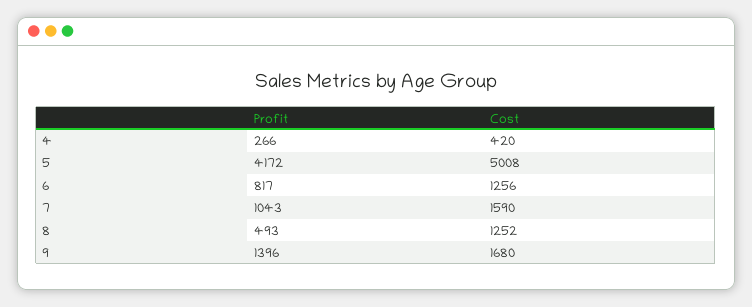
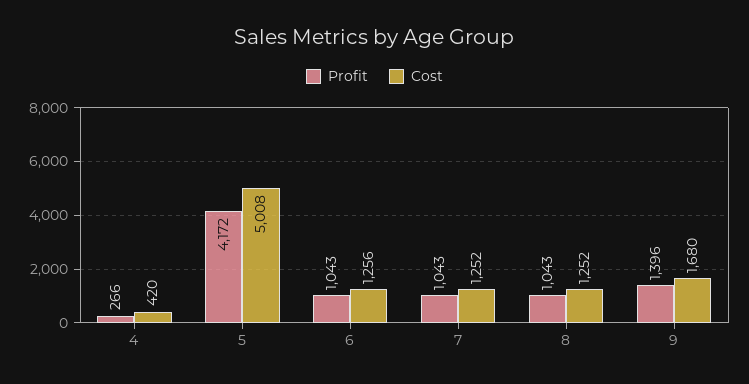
  {
    "Profit": {
      "4": 266,
      "5": 4172,
-     "6": 817,
+     "6": 1043,
      "7": 1043,
-     "8": 493,
+     "8": 1043,
      "9": 1396
    },
    "Cost": {
      "4": 420,
      "5": 5008,
      "6": 1256,
-     "7": 1590,
+     "7": 1252,
      "8": 1252,
      "9": 1680
    }
  }

